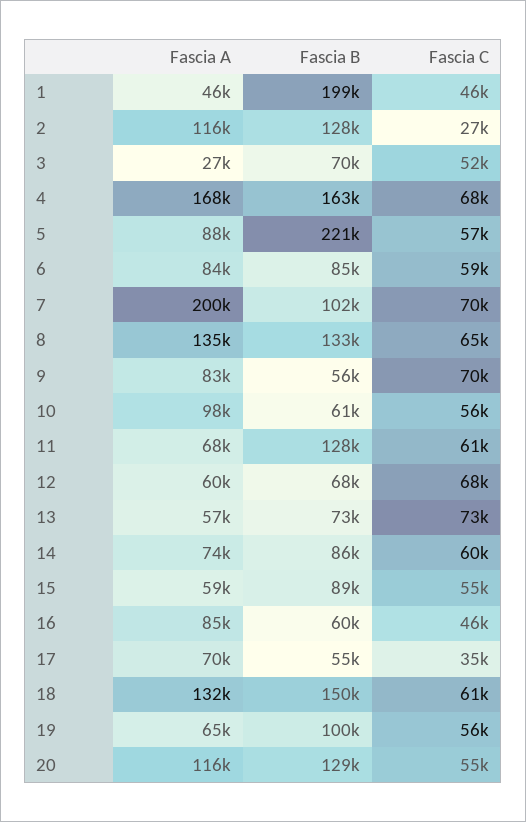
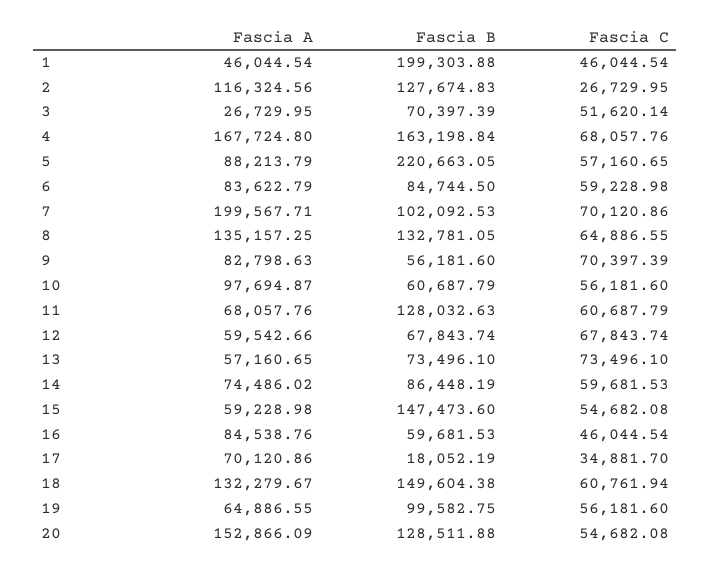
  {
    "Fascia A": {
      "1": 46044.54,
      "2": 116324.56,
      "3": 26729.95,
      "4": 167724.8,
      "5": 88213.79,
      "6": 83622.79,
      "7": 199567.71,
      "8": 135157.25,
      "9": 82798.63,
      "10": 97694.87,
      "11": 68057.76,
      "12": 59542.66,
      "13": 57160.65,
      "14": 74486.02,
      "15": 59228.98,
      "16": 84538.76,
      "17": 70120.86,
      "18": 132279.67,
      "19": 64886.55,
-     "20": 116000
+     "20": 152866.09
    },
    "Fascia B": {
      "1": 199303.88,
      "2": 127674.83,
      "3": 70397.39,
      "4": 163198.84,
      "5": 220663.05,
      "6": 84744.5,
      "7": 102092.53,
      "8": 132781.05,
      "9": 56181.6,
      "10": 60687.79,
      "11": 128032.63,
      "12": 67843.74,
      "13": 73496.1,
      "14": 86448.19,
-     "15": 89000,
+     "15": 147473.6,
      "16": 59681.53,
-     "17": 55000,
+     "17": 18052.19,
      "18": 149604.38,
      "19": 99582.75,
      "20": 128511.88
    },
    "Fascia C": {
      "1": 46044.54,
      "2": 26729.95,
      "3": 51620.14,
      "4": 68057.76,
      "5": 57160.65,
      "6": 59228.98,
      "7": 70120.86,
      "8": 64886.55,
      "9": 70397.39,
      "10": 56181.6,
      "11": 60687.79,
      "12": 67843.74,
      "13": 73496.1,
      "14": 59681.53,
      "15": 54682.08,
      "16": 46044.54,
      "17": 34881.7,
      "18": 60761.94,
      "19": 56181.6,
      "20": 54682.08
    }
  }

